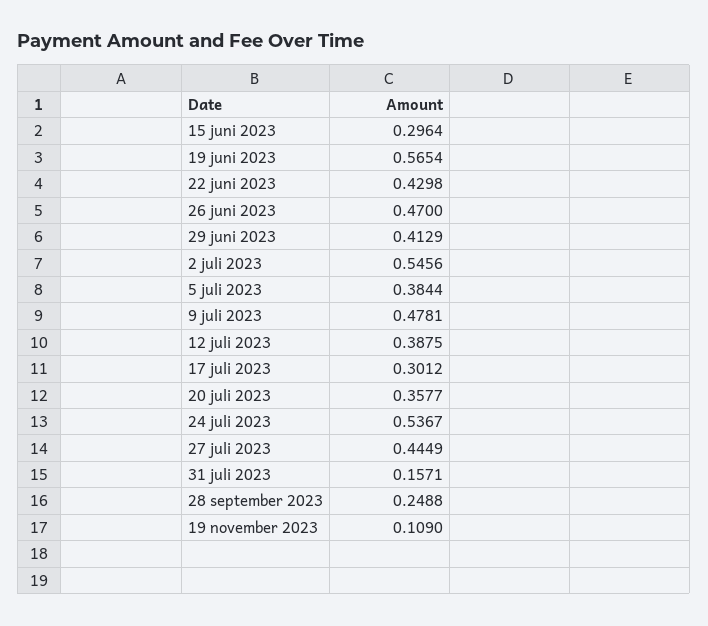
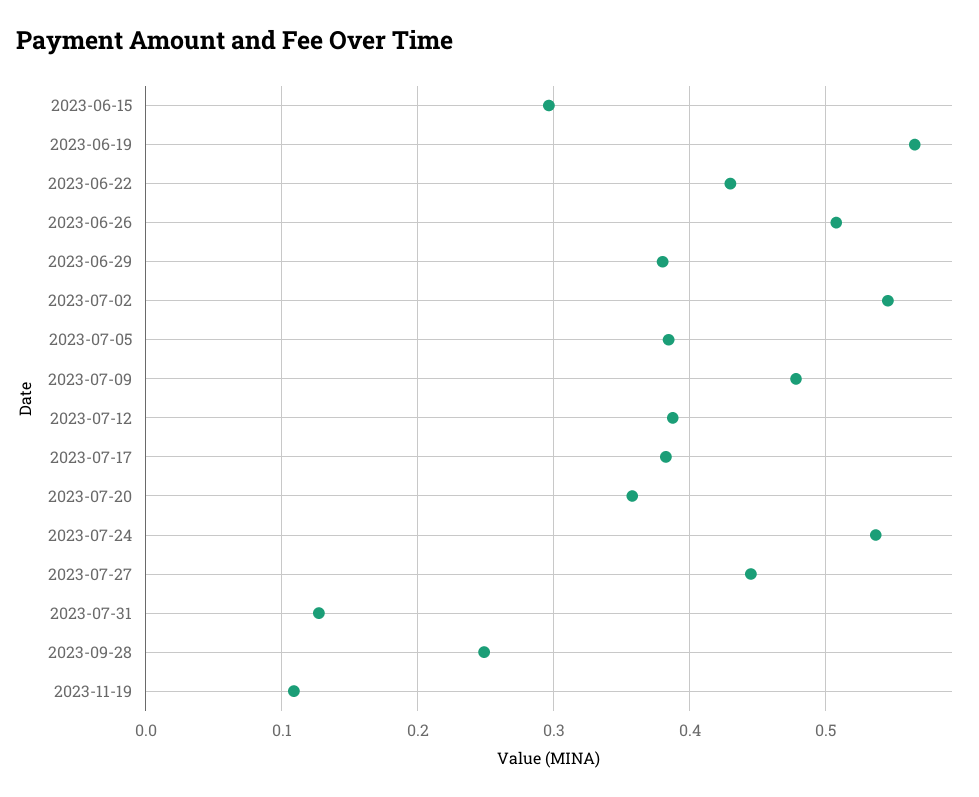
  {
    "15 juni 2023": 0.2964,
    "19 juni 2023": 0.5654,
    "22 juni 2023": 0.4298,
-   "26 juni 2023": 0.47,
+   "26 juni 2023": 0.51,
-   "29 juni 2023": 0.4129,
+   "29 juni 2023": 0.38,
    "2 juli 2023": 0.5456,
    "5 juli 2023": 0.3844,
    "9 juli 2023": 0.4781,
    "12 juli 2023": 0.3875,
-   "17 juli 2023": 0.3012,
+   "17 juli 2023": 0.38,
    "20 juli 2023": 0.3577,
    "24 juli 2023": 0.5367,
    "27 juli 2023": 0.4449,
-   "31 juli 2023": 0.1571,
+   "31 juli 2023": 0.13,
    "28 september 2023": 0.2488,
    "19 november 2023": 0.109
  }

